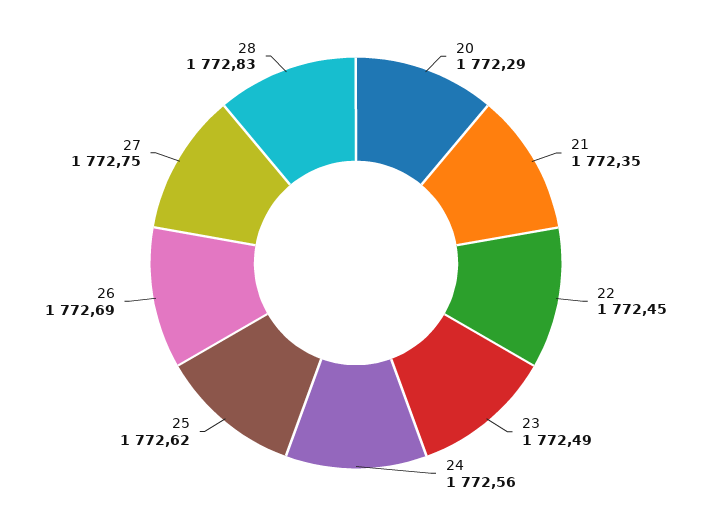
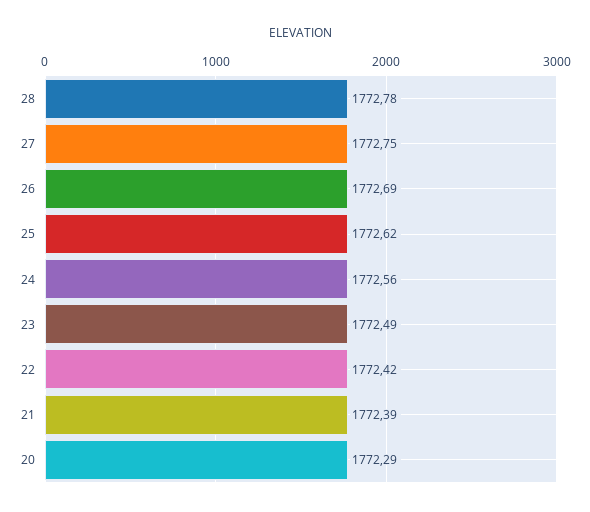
  {
    "20": 1772.29,
-   "21": 1772.35,
+   "21": 1772.39,
-   "22": 1772.45,
+   "22": 1772.42,
    "23": 1772.49,
    "24": 1772.56,
    "25": 1772.62,
    "26": 1772.69,
    "27": 1772.75,
-   "28": 1772.83
+   "28": 1772.78
  }

